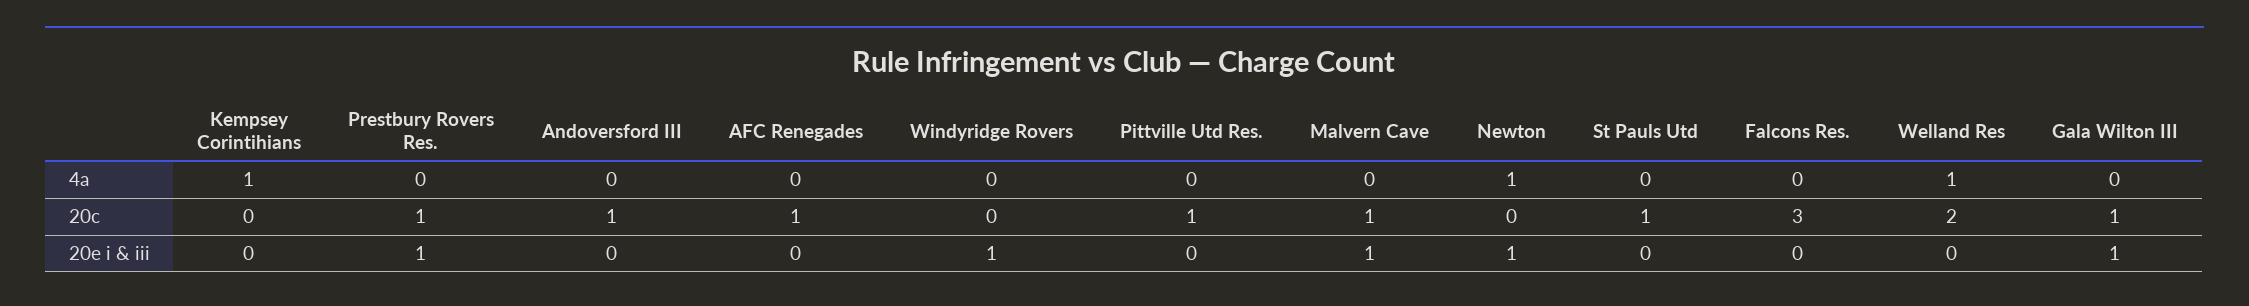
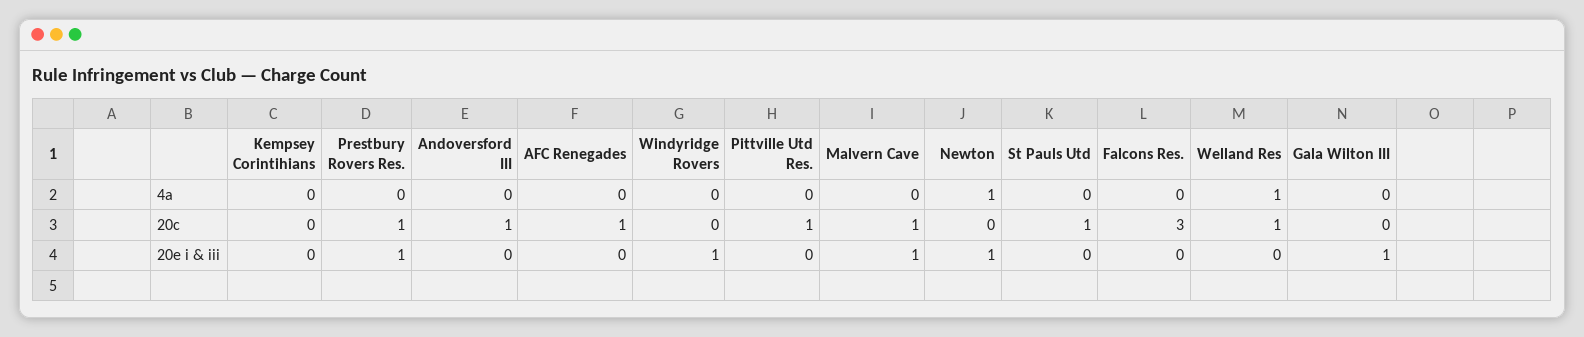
  {
    "Kempsey Corintihians": {
-     "4a": 1,
+     "4a": 0,
      "20c": 0,
      "20e i & iii": 0
    },
    "Prestbury Rovers Res.": {
      "4a": 0,
      "20c": 1,
      "20e i & iii": 1
    },
    "Andoversford III": {
      "4a": 0,
      "20c": 1,
      "20e i & iii": 0
    },
    "AFC Renegades": {
      "4a": 0,
      "20c": 1,
      "20e i & iii": 0
    },
    "Windyridge Rovers": {
      "4a": 0,
      "20c": 0,
      "20e i & iii": 1
    },
    "Pittville Utd Res.": {
      "4a": 0,
      "20c": 1,
      "20e i & iii": 0
    },
    "Malvern Cave": {
      "4a": 0,
      "20c": 1,
      "20e i & iii": 1
    },
    "Newton": {
      "4a": 1,
      "20c": 0,
      "20e i & iii": 1
    },
    "St Pauls Utd": {
      "4a": 0,
      "20c": 1,
      "20e i & iii": 0
    },
    "Falcons Res.": {
      "4a": 0,
      "20c": 3,
      "20e i & iii": 0
    },
    "Welland Res": {
      "4a": 1,
-     "20c": 2,
+     "20c": 1,
      "20e i & iii": 0
    },
    "Gala Wilton III": {
      "4a": 0,
-     "20c": 1,
+     "20c": 0,
      "20e i & iii": 1
    }
  }

